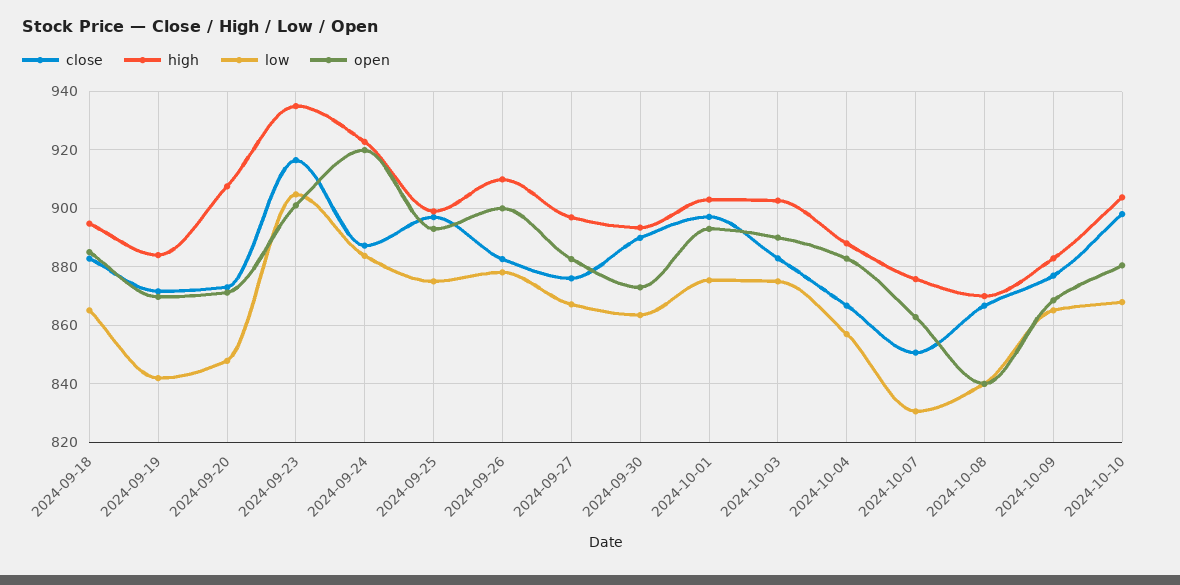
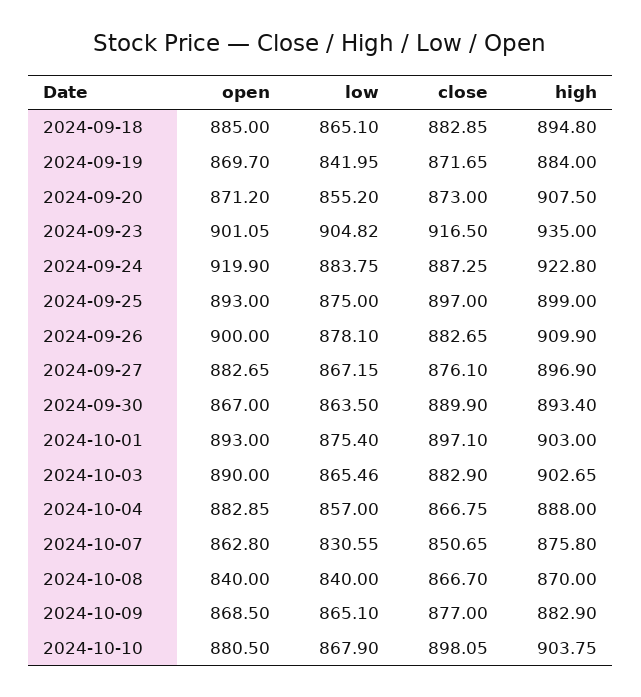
  {
    "close": {
      "2024-09-18": 882.85,
      "2024-09-19": 871.65,
      "2024-09-20": 873,
      "2024-09-23": 916.5,
      "2024-09-24": 887.25,
      "2024-09-25": 897,
      "2024-09-26": 882.65,
      "2024-09-27": 876.1,
      "2024-09-30": 889.9,
      "2024-10-01": 897.1,
      "2024-10-03": 882.9,
      "2024-10-04": 866.75,
      "2024-10-07": 850.65,
      "2024-10-08": 866.7,
      "2024-10-09": 877,
      "2024-10-10": 898.05
    },
    "high": {
      "2024-09-18": 894.8,
      "2024-09-19": 884,
      "2024-09-20": 907.5,
      "2024-09-23": 935,
      "2024-09-24": 922.8,
      "2024-09-25": 899,
      "2024-09-26": 909.9,
      "2024-09-27": 896.9,
      "2024-09-30": 893.4,
      "2024-10-01": 903,
      "2024-10-03": 902.65,
      "2024-10-04": 888,
      "2024-10-07": 875.8,
      "2024-10-08": 870,
      "2024-10-09": 882.9,
      "2024-10-10": 903.75
    },
    "low": {
      "2024-09-18": 865.1,
      "2024-09-19": 841.95,
-     "2024-09-20": 847.5,
+     "2024-09-20": 855.2,
      "2024-09-23": 904.82,
      "2024-09-24": 883.75,
      "2024-09-25": 875,
      "2024-09-26": 878.1,
      "2024-09-27": 867.15,
      "2024-09-30": 863.5,
      "2024-10-01": 875.4,
-     "2024-10-03": 875,
+     "2024-10-03": 865.46,
      "2024-10-04": 857,
      "2024-10-07": 830.55,
      "2024-10-08": 840,
      "2024-10-09": 865.1,
      "2024-10-10": 867.9
    },
    "open": {
      "2024-09-18": 885,
      "2024-09-19": 869.7,
      "2024-09-20": 871.2,
      "2024-09-23": 901.05,
      "2024-09-24": 919.9,
      "2024-09-25": 893,
      "2024-09-26": 900,
      "2024-09-27": 882.65,
-     "2024-09-30": 872.5,
+     "2024-09-30": 867,
      "2024-10-01": 893,
      "2024-10-03": 890,
      "2024-10-04": 882.85,
      "2024-10-07": 862.8,
      "2024-10-08": 840,
      "2024-10-09": 868.5,
      "2024-10-10": 880.5
    }
  }

